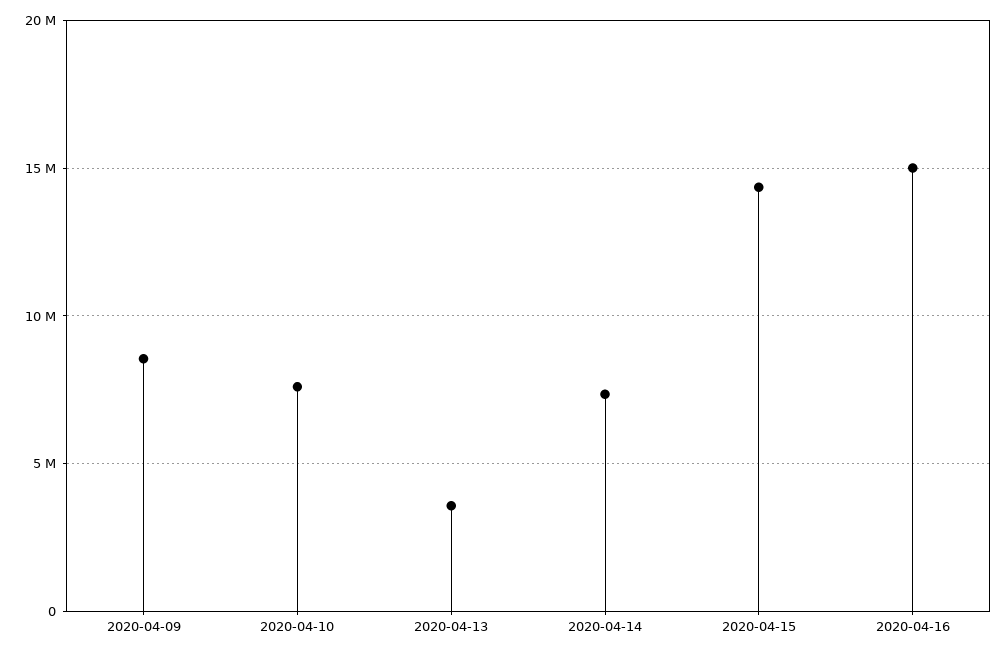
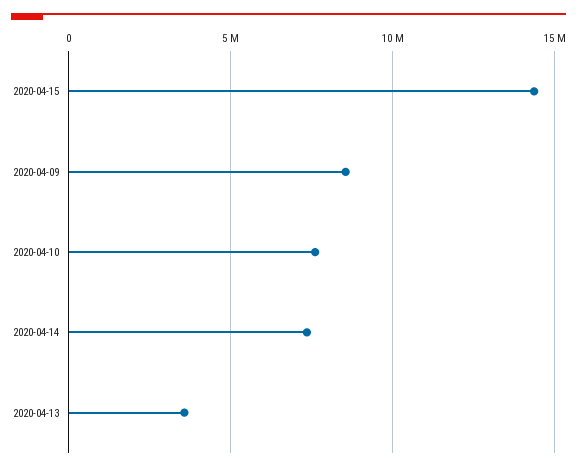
  {
    "2020-04-09": 8500000,
    "2020-04-10": 7500000,
    "2020-04-13": 3500000,
    "2020-04-14": 7500000,
-   "2020-04-15": 14500000,
+   "2020-04-15": 14500000
-   "2020-04-16": 15000000
  }

